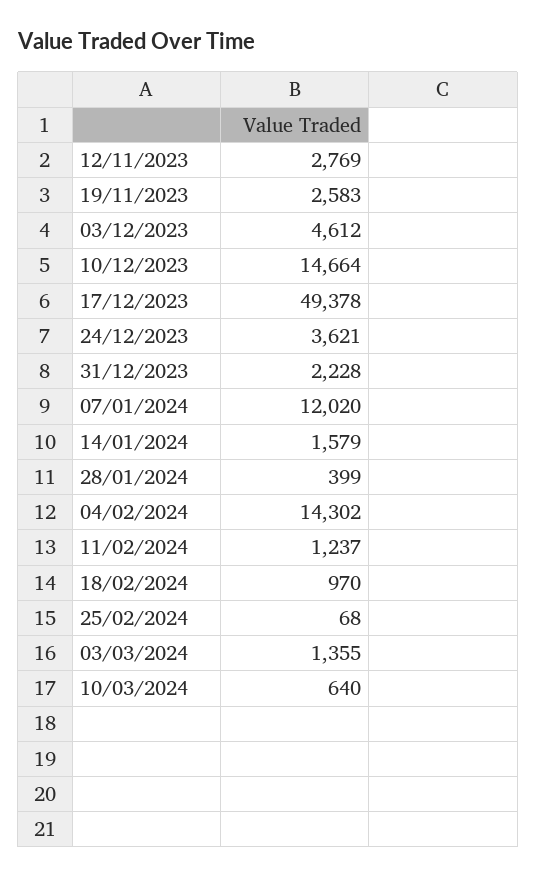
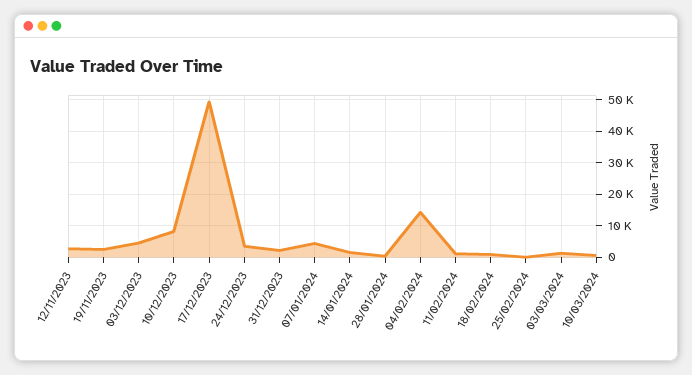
  {
    "12/11/2023": 2769,
    "19/11/2023": 2583,
    "03/12/2023": 4612,
-   "10/12/2023": 14664,
+   "10/12/2023": 8000,
    "17/12/2023": 49378,
    "24/12/2023": 3621,
    "31/12/2023": 2228,
-   "07/01/2024": 12020,
+   "07/01/2024": 4000,
    "14/01/2024": 1579,
    "28/01/2024": 399,
    "04/02/2024": 14302,
    "11/02/2024": 1237,
    "18/02/2024": 970,
    "25/02/2024": 68,
    "03/03/2024": 1355,
    "10/03/2024": 640
  }

